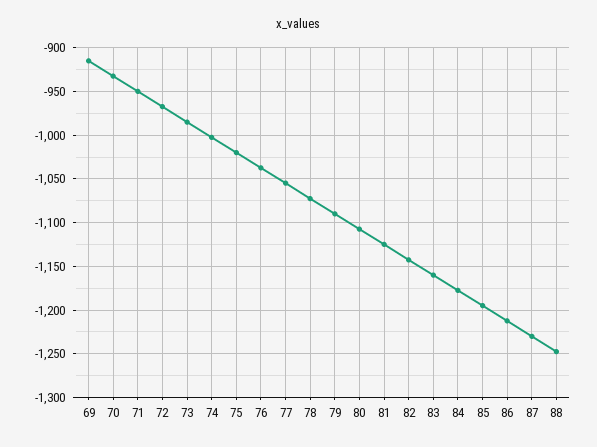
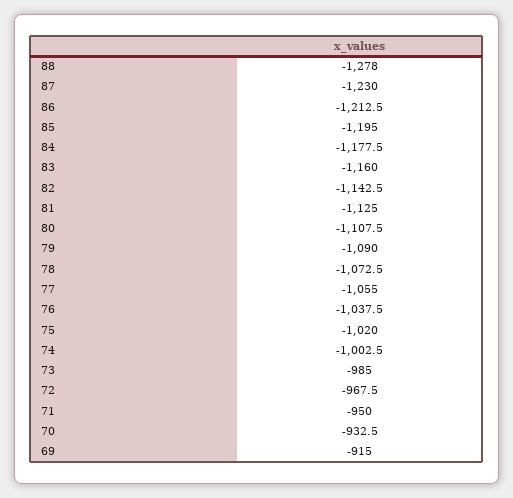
  {
    "69": -915,
    "70": -932.5,
    "71": -950,
    "72": -967.5,
    "73": -985,
    "74": -1002.5,
    "75": -1020,
    "76": -1037.5,
    "77": -1055,
    "78": -1072.5,
    "79": -1090,
    "80": -1107.5,
    "81": -1125,
    "82": -1142.5,
    "83": -1160,
    "84": -1177.5,
    "85": -1195,
    "86": -1212.5,
    "87": -1230,
-   "88": -1250
+   "88": -1278
  }

